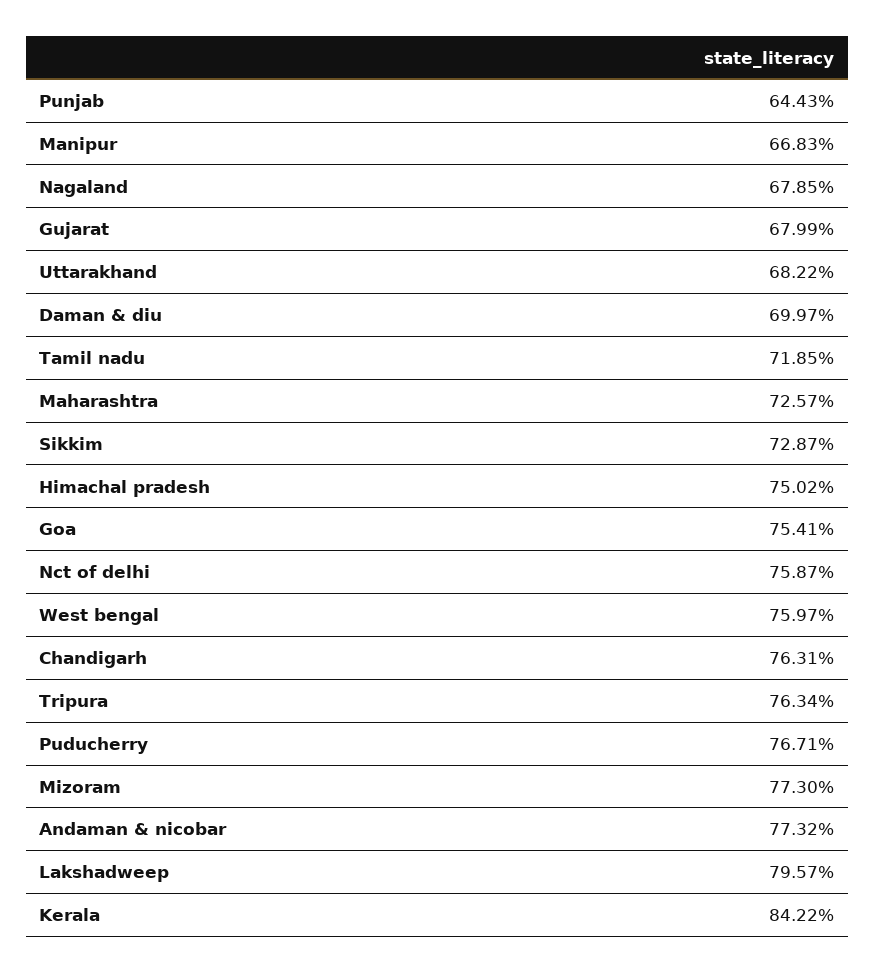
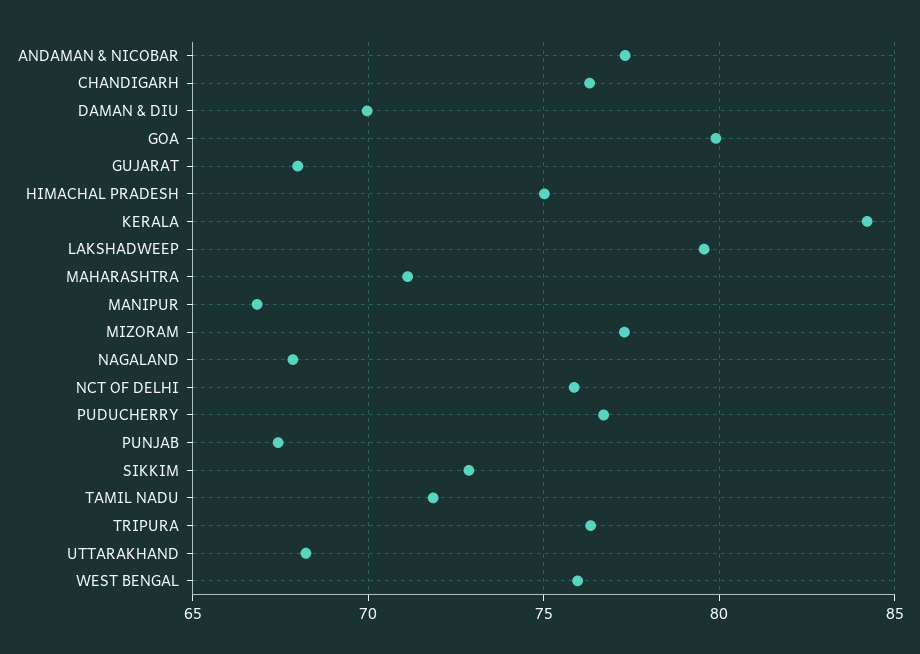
  {
-   "Punjab": 64.43,
+   "Punjab": 67.5,
    "Manipur": 66.83,
    "Nagaland": 67.85,
    "Gujarat": 67.99,
    "Uttarakhand": 68.22,
    "Daman & diu": 69.97,
    "Tamil nadu": 71.85,
-   "Maharashtra": 72.57,
+   "Maharashtra": 71,
    "Sikkim": 72.87,
    "Himachal pradesh": 75.02,
-   "Goa": 75.41,
+   "Goa": 80,
    "Nct of delhi": 75.87,
    "West bengal": 75.97,
    "Chandigarh": 76.31,
    "Tripura": 76.34,
    "Puducherry": 76.71,
    "Mizoram": 77.3,
    "Andaman & nicobar": 77.32,
    "Lakshadweep": 79.57,
    "Kerala": 84.22
  }

